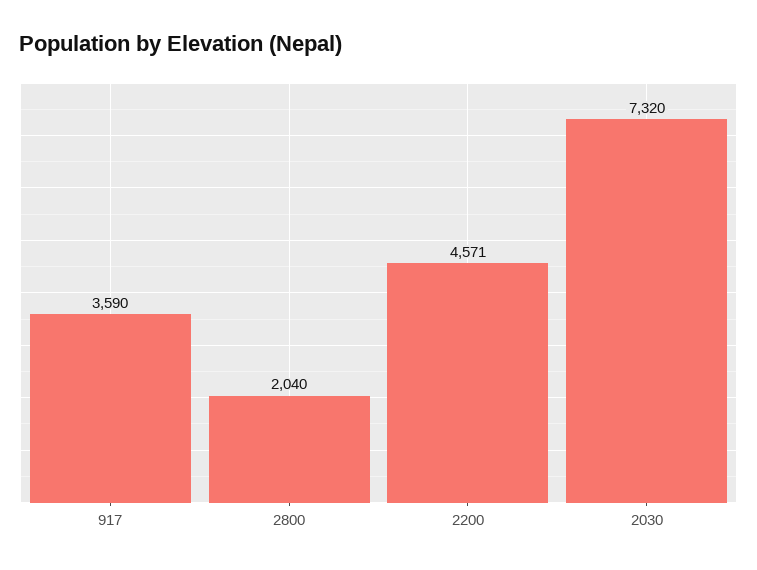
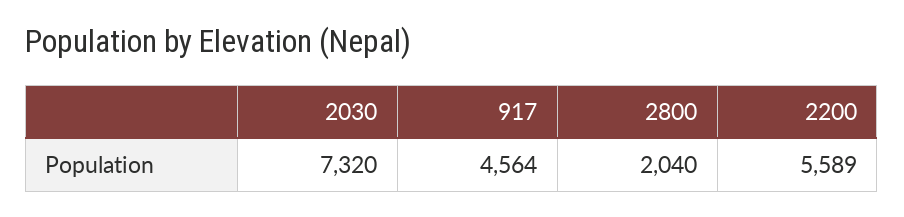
  {
-   "917": 3590,
+   "917": 4564,
    "2800": 2040,
-   "2200": 4571,
+   "2200": 5589,
    "2030": 7320
  }

